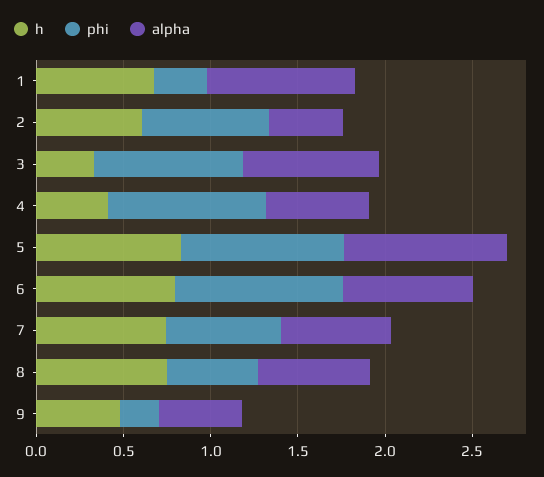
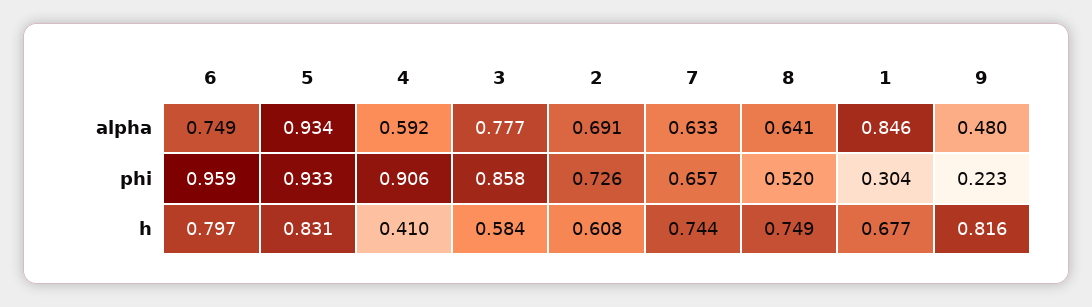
  {
    "h": {
      "1": 0.677,
      "2": 0.608,
-     "3": 0.3,
+     "3": 0.584,
      "4": 0.41,
      "5": 0.831,
      "6": 0.797,
      "7": 0.744,
      "8": 0.749,
-     "9": 0.5
+     "9": 0.816
    },
    "phi": {
      "1": 0.304,
      "2": 0.726,
      "3": 0.858,
      "4": 0.906,
      "5": 0.933,
      "6": 0.959,
      "7": 0.657,
      "8": 0.52,
      "9": 0.223
    },
    "alpha": {
      "1": 0.846,
-     "2": 0.4,
+     "2": 0.691,
      "3": 0.777,
      "4": 0.592,
      "5": 0.934,
      "6": 0.749,
      "7": 0.633,
      "8": 0.641,
      "9": 0.48
    }
  }

